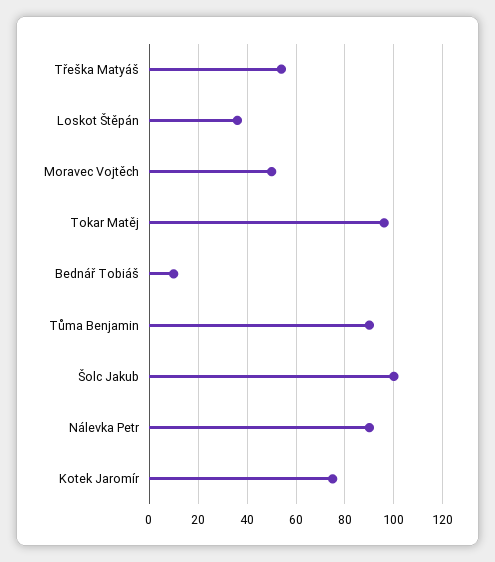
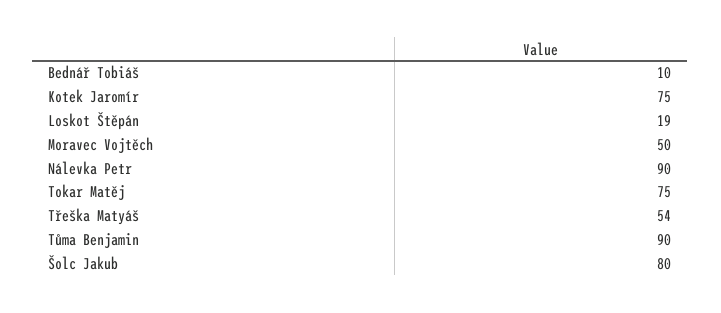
  {
    "Třeška Matyáš": 54,
-   "Loskot Štěpán": 35,
+   "Loskot Štěpán": 19,
    "Moravec Vojtěch": 50,
-   "Tokar Matěj": 95,
+   "Tokar Matěj": 75,
    "Bednář Tobiáš": 10,
    "Tůma Benjamin": 90,
-   "Šolc Jakub": 100,
+   "Šolc Jakub": 80,
    "Nálevka Petr": 90,
    "Kotek Jaromír": 75
  }

